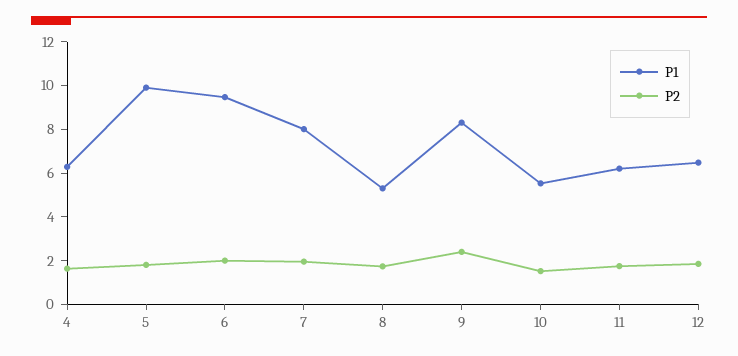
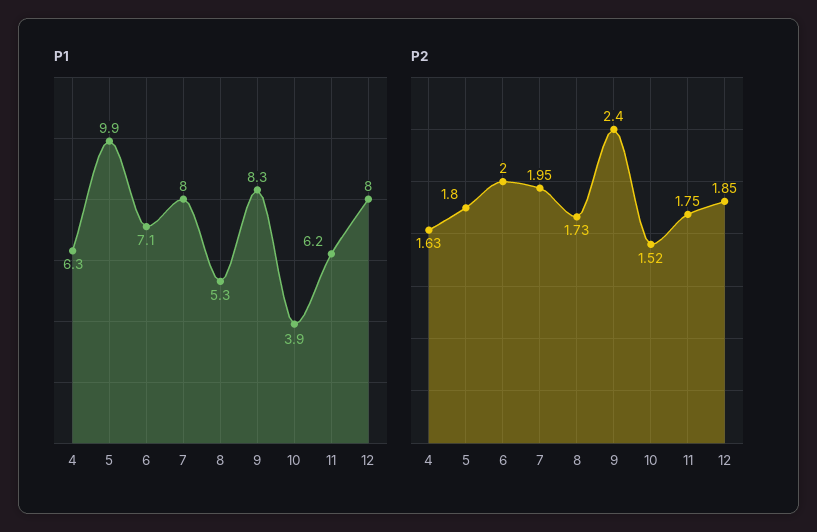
  {
    "P1": {
      "4": 6.3,
      "5": 9.9,
-     "6": 9.5,
+     "6": 7.1,
      "7": 8,
      "8": 5.3,
      "9": 8.3,
-     "10": 5.5,
+     "10": 3.9,
      "11": 6.2,
-     "12": 6.5
+     "12": 8
    },
    "P2": {
      "4": 1.63,
      "5": 1.8,
      "6": 2,
      "7": 1.95,
      "8": 1.73,
      "9": 2.4,
      "10": 1.52,
      "11": 1.75,
      "12": 1.85
    }
  }

